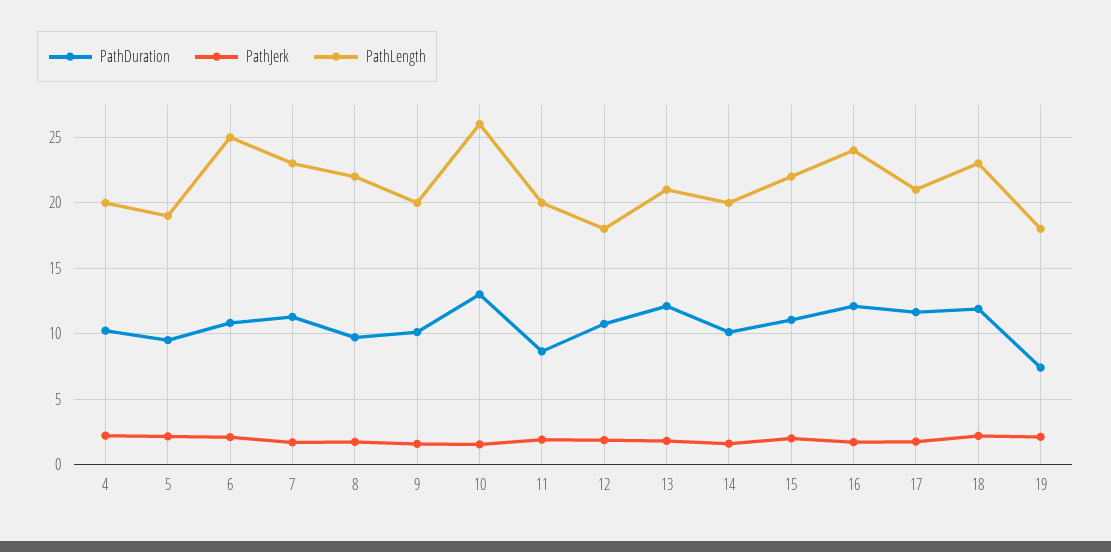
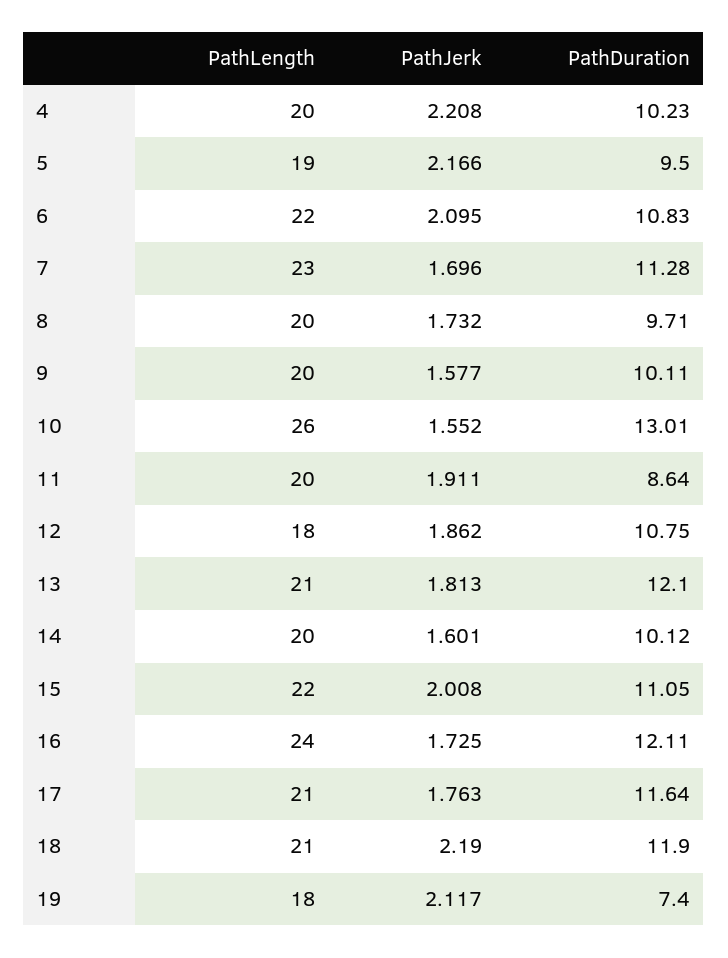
  {
    "PathDuration": {
      "4": 10.23,
      "5": 9.5,
      "6": 10.83,
      "7": 11.28,
      "8": 9.71,
      "9": 10.11,
      "10": 13.01,
      "11": 8.64,
      "12": 10.75,
      "13": 12.1,
      "14": 10.12,
      "15": 11.05,
      "16": 12.11,
      "17": 11.64,
      "18": 11.9,
      "19": 7.4
    },
    "PathJerk": {
      "4": 2.208,
      "5": 2.166,
      "6": 2.095,
      "7": 1.696,
      "8": 1.732,
      "9": 1.577,
      "10": 1.552,
      "11": 1.911,
      "12": 1.862,
      "13": 1.813,
      "14": 1.601,
      "15": 2.008,
      "16": 1.725,
      "17": 1.763,
      "18": 2.19,
      "19": 2.117
    },
    "PathLength": {
      "4": 20,
      "5": 19,
-     "6": 25,
+     "6": 22,
      "7": 23,
-     "8": 22,
+     "8": 20,
      "9": 20,
      "10": 26,
      "11": 20,
      "12": 18,
      "13": 21,
      "14": 20,
      "15": 22,
      "16": 24,
      "17": 21,
-     "18": 23,
+     "18": 21,
      "19": 18
    }
  }

